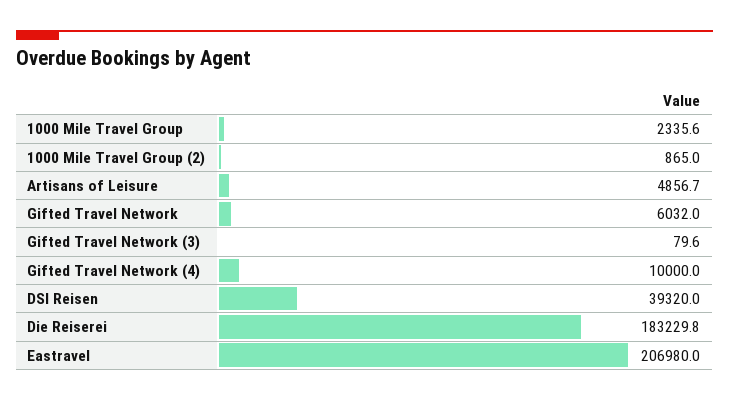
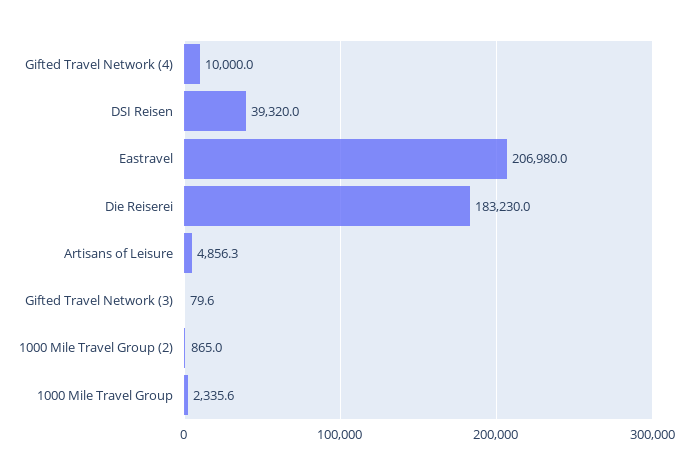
  {
    "1000 Mile Travel Group": 2335.6,
    "1000 Mile Travel Group (2)": 865,
-   "Artisans of Leisure": 4856.7,
+   "Artisans of Leisure": 4856.3,
-   "Gifted Travel Network": 6032,
    "Gifted Travel Network (3)": 79.6,
    "Gifted Travel Network (4)": 10000,
    "DSI Reisen": 39320,
-   "Die Reiserei": 183229.8,
+   "Die Reiserei": 183230,
    "Eastravel": 206980
  }

